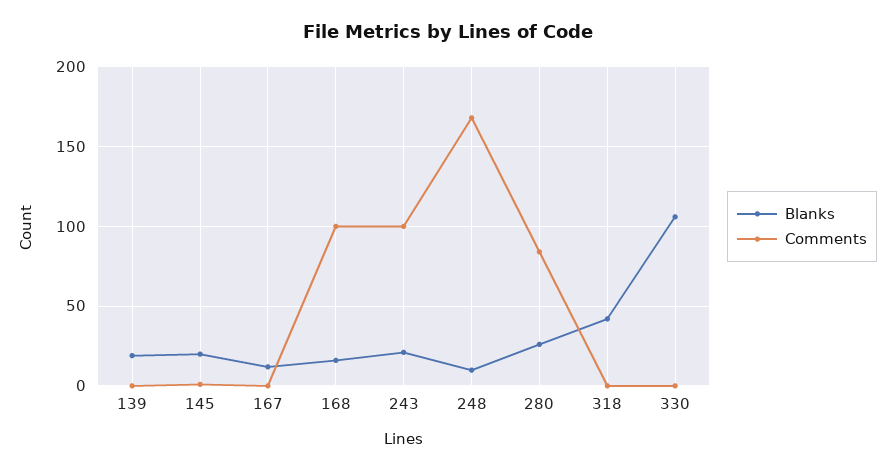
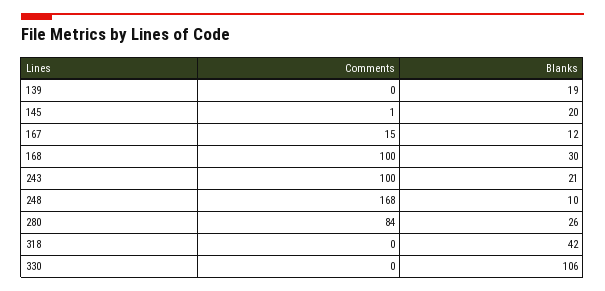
  {
    "Blanks": {
      "139": 19,
      "145": 20,
      "167": 12,
-     "168": 15,
+     "168": 30,
      "243": 21,
      "248": 10,
      "280": 26,
      "318": 42,
      "330": 106
    },
    "Comments": {
      "139": 0,
      "145": 1,
-     "167": 0,
+     "167": 15,
      "168": 100,
      "243": 100,
      "248": 168,
      "280": 84,
      "318": 0,
      "330": 0
    }
  }

